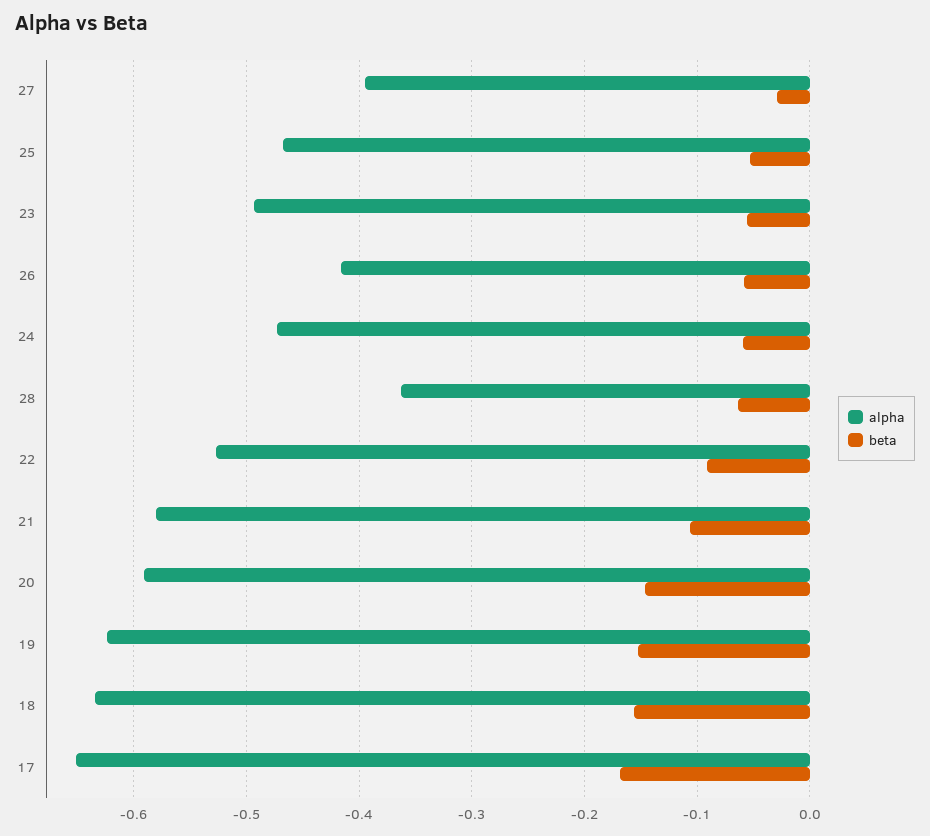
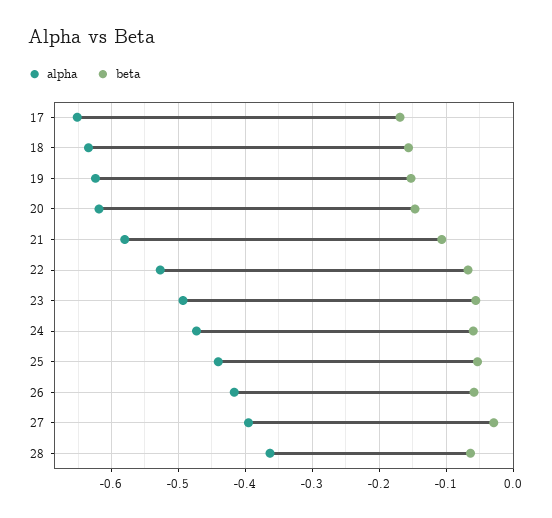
  {
    "alpha": {
      "27": -0.4,
-     "25": -0.47,
+     "25": -0.44,
      "23": -0.49,
      "26": -0.42,
      "24": -0.47,
      "28": -0.36,
      "22": -0.53,
      "21": -0.58,
-     "20": -0.59,
+     "20": -0.62,
      "19": -0.62,
      "18": -0.63,
      "17": -0.65
    },
    "beta": {
      "27": -0.03,
      "25": -0.05,
      "23": -0.06,
      "26": -0.06,
      "24": -0.06,
      "28": -0.06,
-     "22": -0.09,
+     "22": -0.07,
      "21": -0.11,
      "20": -0.15,
      "19": -0.15,
      "18": -0.16,
      "17": -0.17
    }
  }

